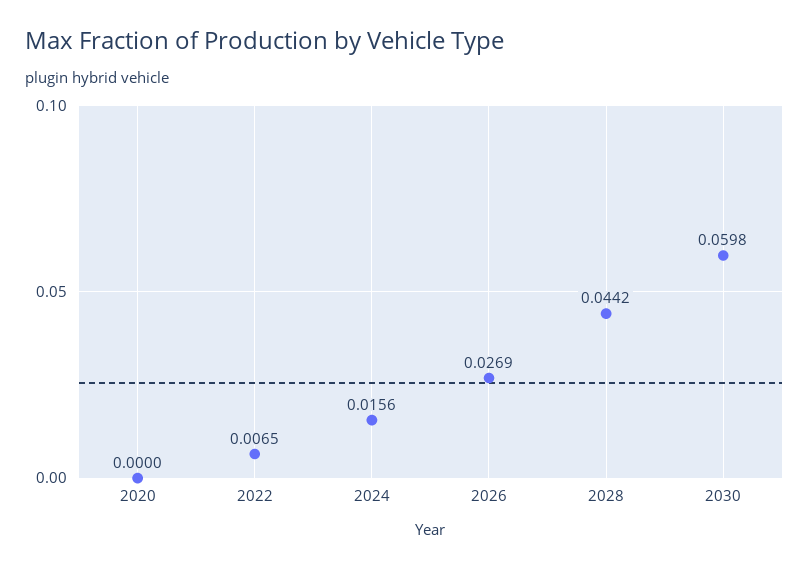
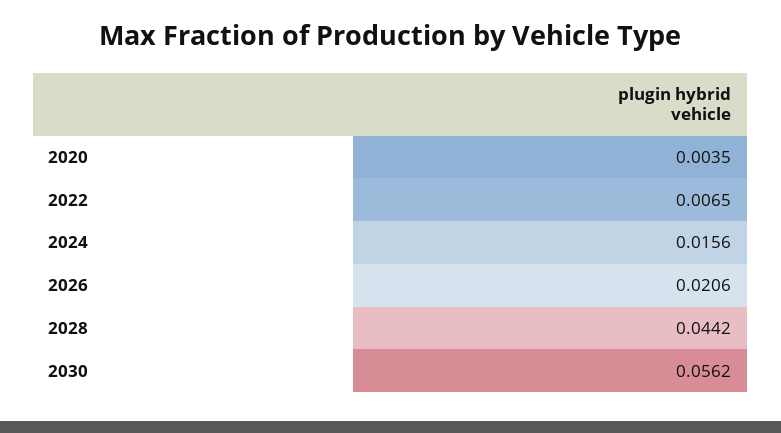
  {
-   "2020": 0,
+   "2020": 0.0035,
    "2022": 0.0065,
    "2024": 0.0156,
-   "2026": 0.0269,
+   "2026": 0.0206,
    "2028": 0.0442,
-   "2030": 0.0598
+   "2030": 0.0562
  }

